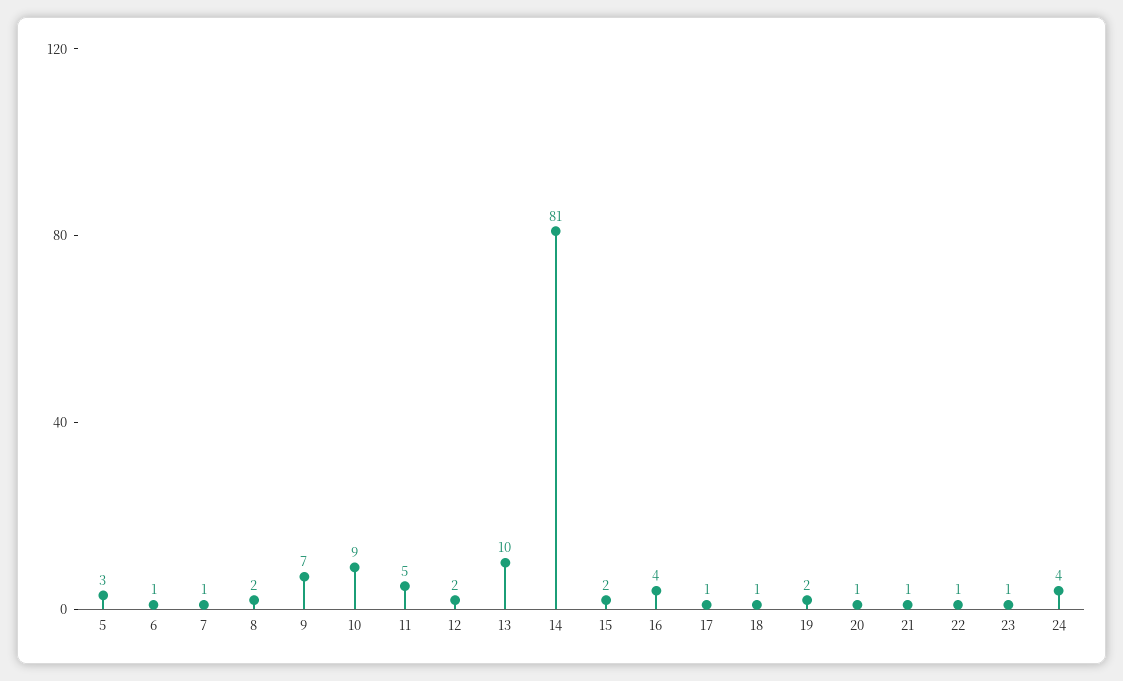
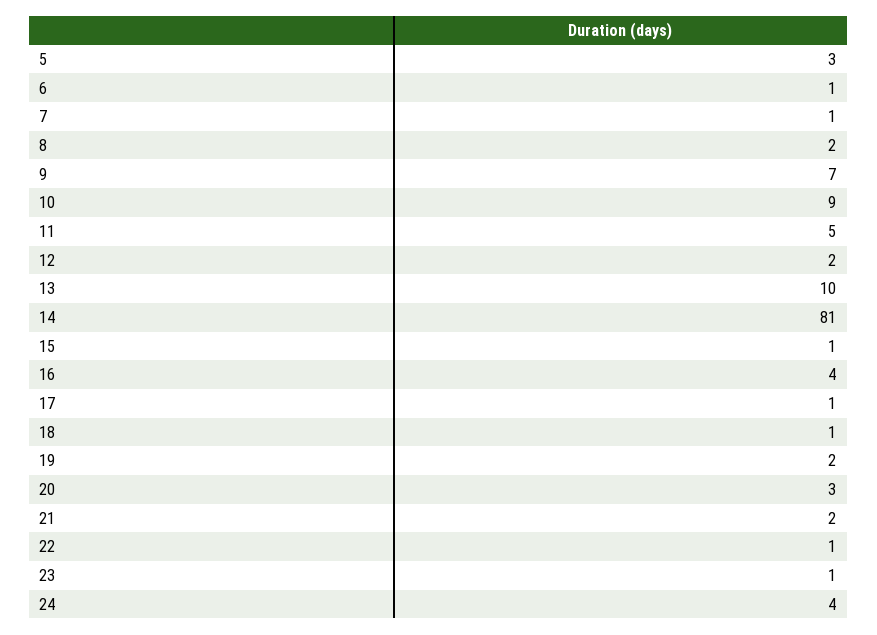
  {
    "5": 3,
    "6": 1,
    "7": 1,
    "8": 2,
    "9": 7,
    "10": 9,
    "11": 5,
    "12": 2,
    "13": 10,
    "14": 81,
-   "15": 2,
+   "15": 1,
    "16": 4,
    "17": 1,
    "18": 1,
    "19": 2,
-   "20": 1,
+   "20": 3,
-   "21": 1,
+   "21": 2,
    "22": 1,
    "23": 1,
    "24": 4
  }

